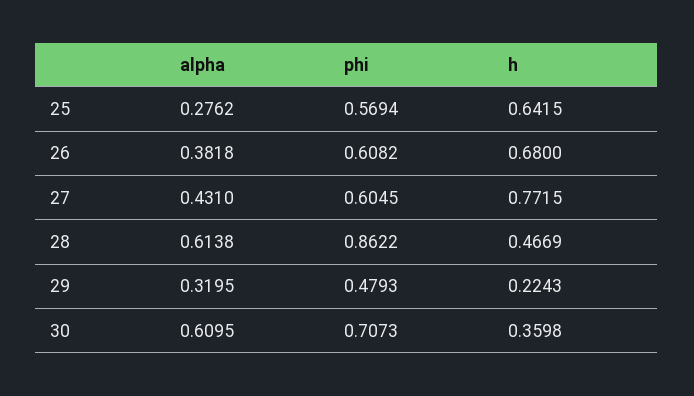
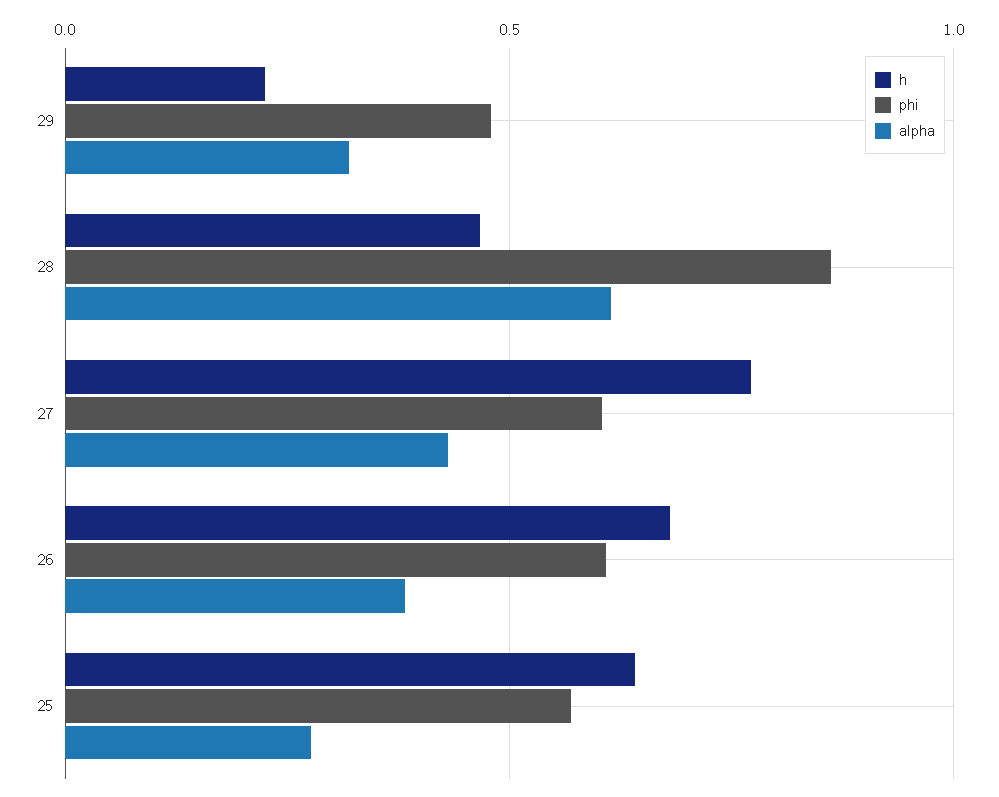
  {
    "alpha": {
      "25": 0.2762,
      "26": 0.3818,
      "27": 0.431,
      "28": 0.6138,
-     "29": 0.3195,
+     "29": 0.3195
-     "30": 0.6095
    },
    "phi": {
      "25": 0.5694,
      "26": 0.6082,
      "27": 0.6045,
      "28": 0.8622,
-     "29": 0.4793,
+     "29": 0.4793
-     "30": 0.7073
    },
    "h": {
      "25": 0.6415,
      "26": 0.68,
      "27": 0.7715,
      "28": 0.4669,
-     "29": 0.2243,
+     "29": 0.2243
-     "30": 0.3598
    }
  }

